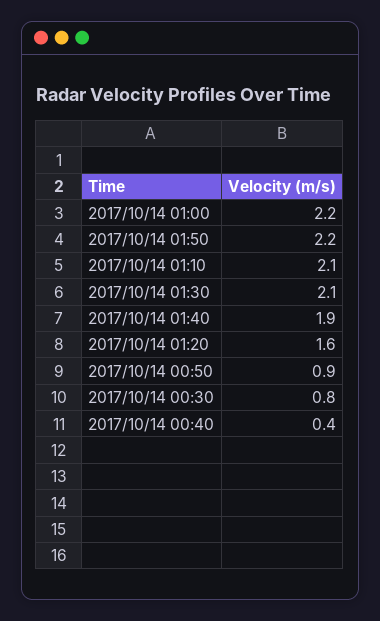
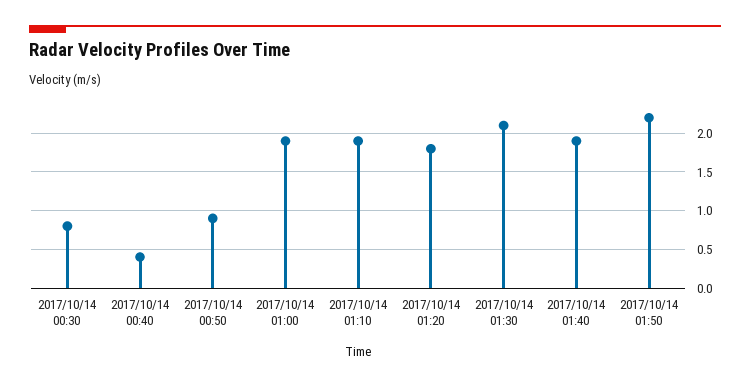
  {
-   "2017/10/14 01:00": 2.2,
+   "2017/10/14 01:00": 1.9,
    "2017/10/14 01:50": 2.2,
-   "2017/10/14 01:10": 2.1,
+   "2017/10/14 01:10": 1.9,
    "2017/10/14 01:30": 2.1,
    "2017/10/14 01:40": 1.9,
-   "2017/10/14 01:20": 1.6,
+   "2017/10/14 01:20": 1.8,
    "2017/10/14 00:50": 0.9,
    "2017/10/14 00:30": 0.8,
    "2017/10/14 00:40": 0.4
  }

